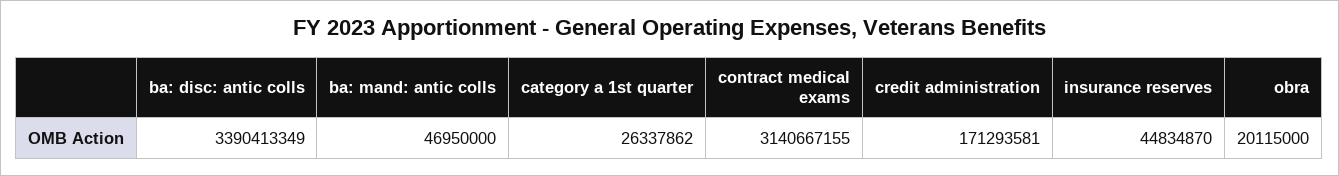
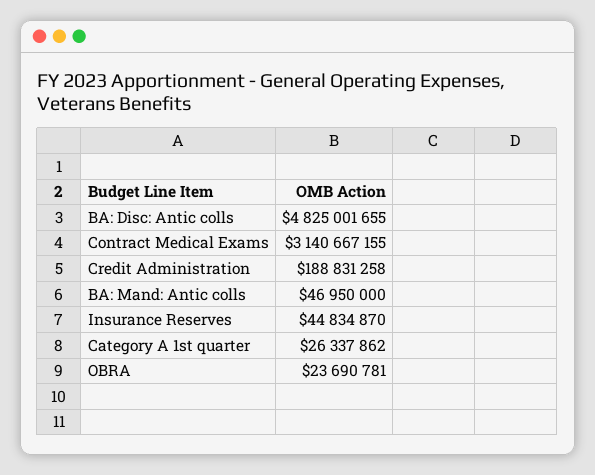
  {
-   "ba: disc: antic colls": 3390413349,
+   "ba: disc: antic colls": 4825001655,
    "ba: mand: antic colls": 46950000,
    "category a 1st quarter": 26337862,
    "contract medical exams": 3140667155,
-   "credit administration": 171293581,
+   "credit administration": 188831258,
    "insurance reserves": 44834870,
-   "obra": 20115000
+   "obra": 23690781
  }

